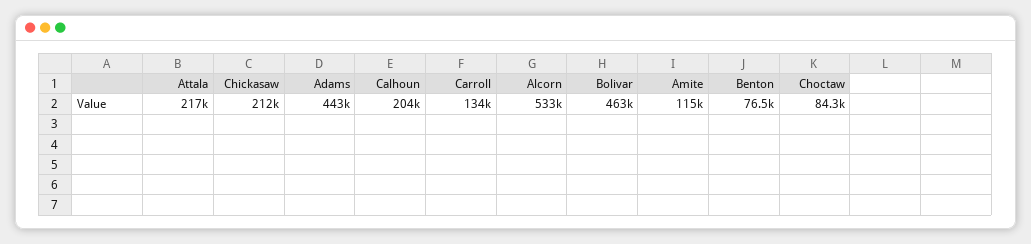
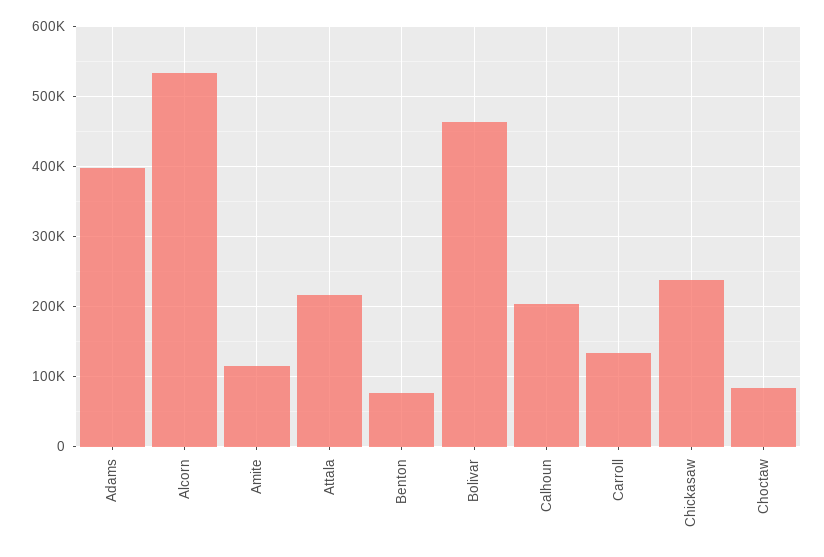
  {
    "Attala": 217000,
-   "Chickasaw": 212000,
+   "Chickasaw": 240000,
-   "Adams": 443000,
+   "Adams": 400000,
    "Calhoun": 204000,
    "Carroll": 134000,
    "Alcorn": 533000,
    "Bolivar": 463000,
    "Amite": 115000,
    "Benton": 76500,
    "Choctaw": 84300
  }

